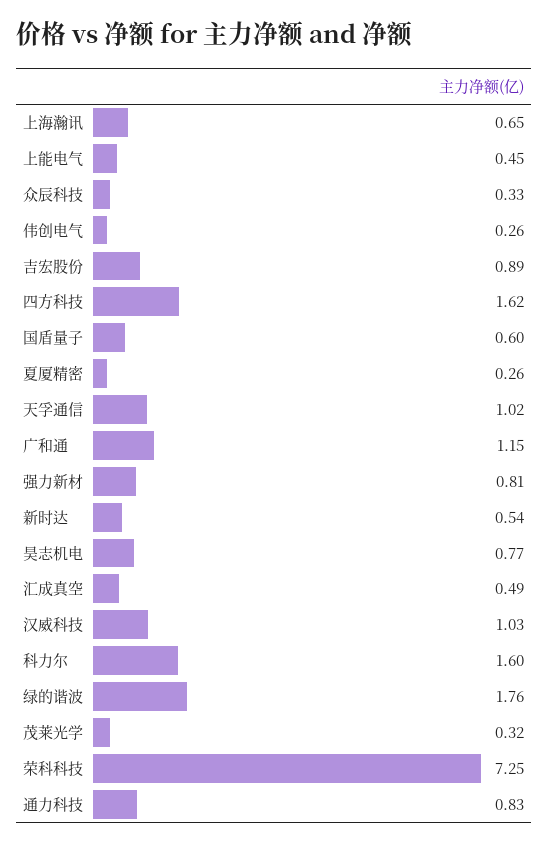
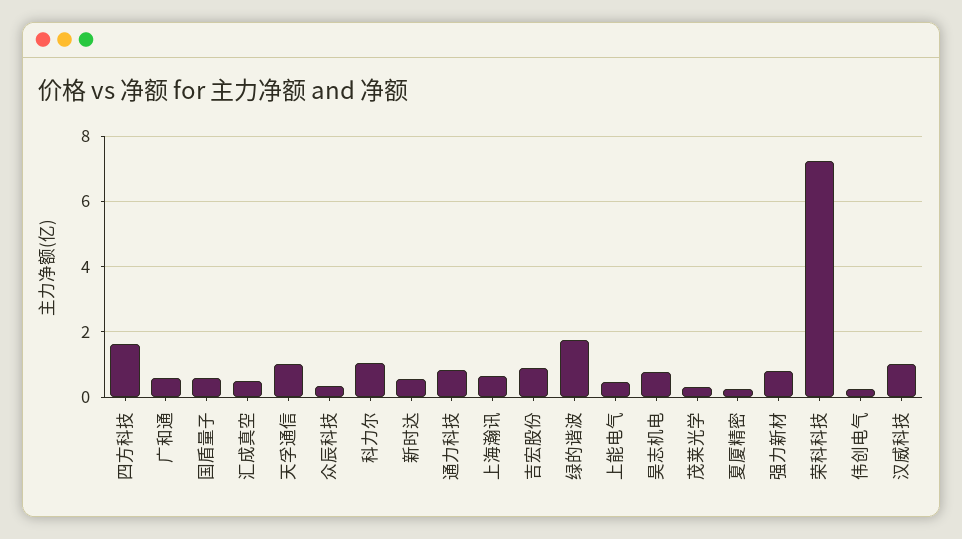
  {
    "上海瀚讯": 0.65,
    "上能电气": 0.45,
    "众辰科技": 0.33,
    "伟创电气": 0.26,
    "吉宏股份": 0.89,
    "四方科技": 1.62,
    "国盾量子": 0.6,
    "夏厦精密": 0.26,
    "天孚通信": 1.02,
-   "广和通": 1.15,
+   "广和通": 0.6,
    "强力新材": 0.81,
    "新时达": 0.54,
    "昊志机电": 0.77,
    "汇成真空": 0.49,
    "汉威科技": 1.03,
-   "科力尔": 1.6,
+   "科力尔": 1,
    "绿的谐波": 1.76,
    "茂莱光学": 0.32,
    "荣科科技": 7.25,
    "通力科技": 0.83
  }

